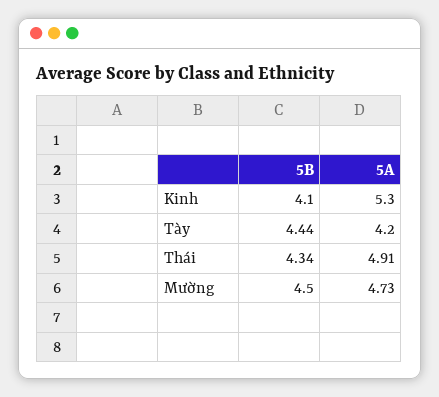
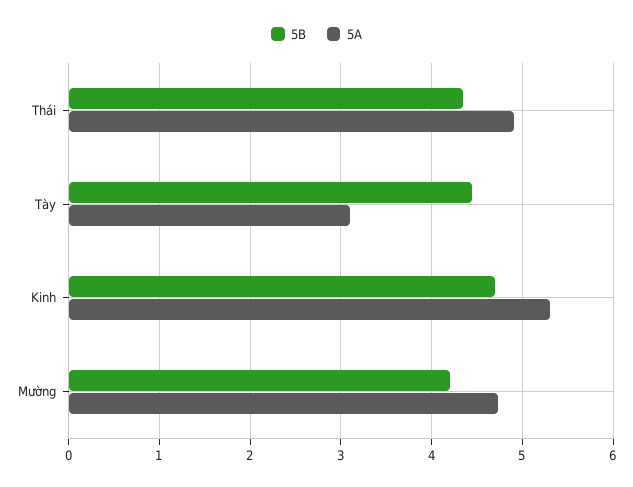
  {
    "5B": {
-     "Kinh": 4.1,
+     "Kinh": 4.7,
      "Tày": 4.44,
      "Thái": 4.34,
-     "Mường": 4.5
+     "Mường": 4.2
    },
    "5A": {
      "Kinh": 5.3,
-     "Tày": 4.2,
+     "Tày": 3.1,
      "Thái": 4.91,
      "Mường": 4.73
    }
  }

